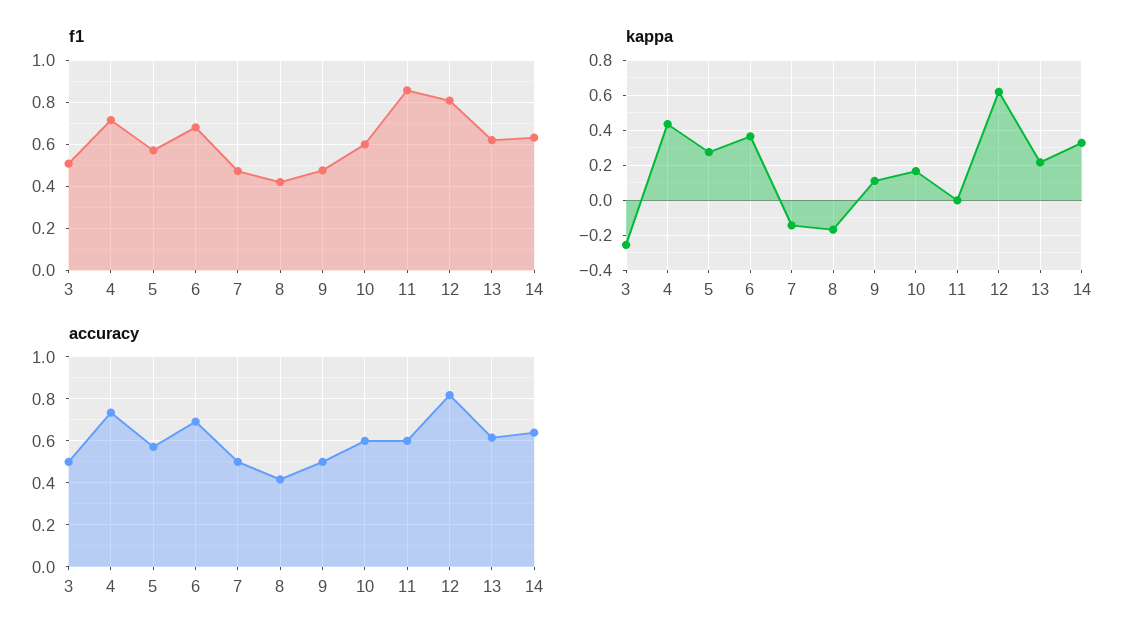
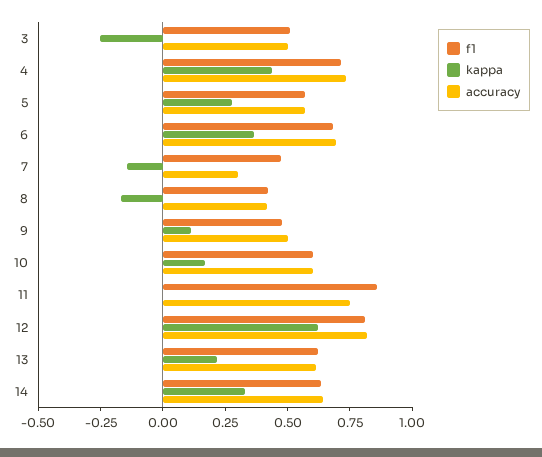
  {
    "f1": {
      "3": 0.5,
      "4": 0.7,
      "5": 0.55,
      "6": 0.7,
      "7": 0.45,
      "8": 0.4,
      "9": 0.5,
      "10": 0.6,
      "11": 0.85,
      "12": 0.8,
      "13": 0.6,
      "14": 0.65
    },
    "kappa": {
      "3": -0.25,
      "4": 0.45,
      "5": 0.3,
      "6": 0.35,
      "7": -0.15,
      "8": -0.15,
      "9": 0.1,
      "10": 0.15,
      "11": 0,
      "12": 0.6,
      "13": 0.2,
      "14": 0.35
    },
    "accuracy": {
      "3": 0.5,
      "4": 0.75,
      "5": 0.55,
      "6": 0.7,
-     "7": 0.5,
+     "7": 0.3,
      "8": 0.4,
      "9": 0.5,
      "10": 0.6,
-     "11": 0.6,
+     "11": 0.75,
      "12": 0.8,
      "13": 0.6,
      "14": 0.65
    }
  }

